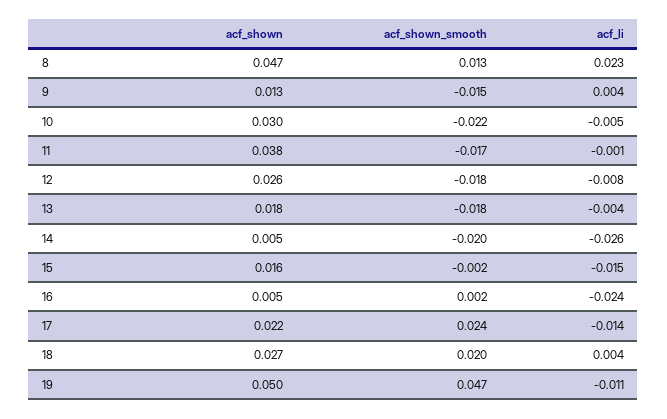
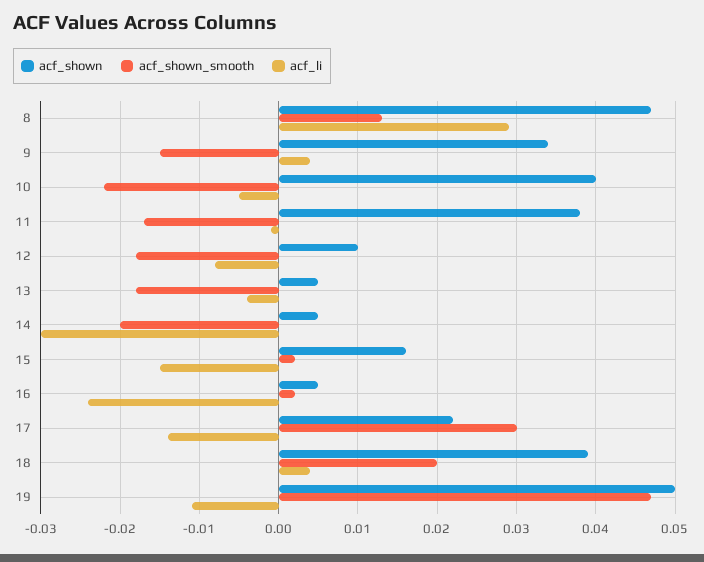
  {
    "acf_shown": {
      "8": 0.047,
-     "9": 0.013,
+     "9": 0.034,
-     "10": 0.03,
+     "10": 0.04,
      "11": 0.038,
-     "12": 0.026,
+     "12": 0.01,
-     "13": 0.018,
+     "13": 0.005,
      "14": 0.005,
      "15": 0.016,
      "16": 0.005,
      "17": 0.022,
-     "18": 0.027,
+     "18": 0.039,
      "19": 0.05
    },
    "acf_shown_smooth": {
      "8": 0.013,
      "9": -0.015,
      "10": -0.022,
      "11": -0.017,
      "12": -0.018,
      "13": -0.018,
      "14": -0.02,
-     "15": -0.002,
+     "15": 0.002,
      "16": 0.002,
-     "17": 0.024,
+     "17": 0.03,
      "18": 0.02,
      "19": 0.047
    },
    "acf_li": {
-     "8": 0.023,
+     "8": 0.029,
      "9": 0.004,
      "10": -0.005,
      "11": -0.001,
      "12": -0.008,
      "13": -0.004,
-     "14": -0.026,
+     "14": -0.03,
      "15": -0.015,
      "16": -0.024,
      "17": -0.014,
      "18": 0.004,
      "19": -0.011
    }
  }

